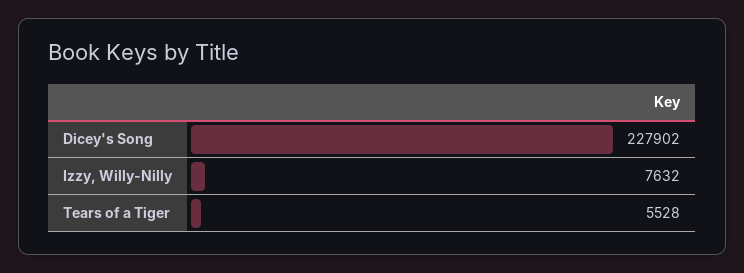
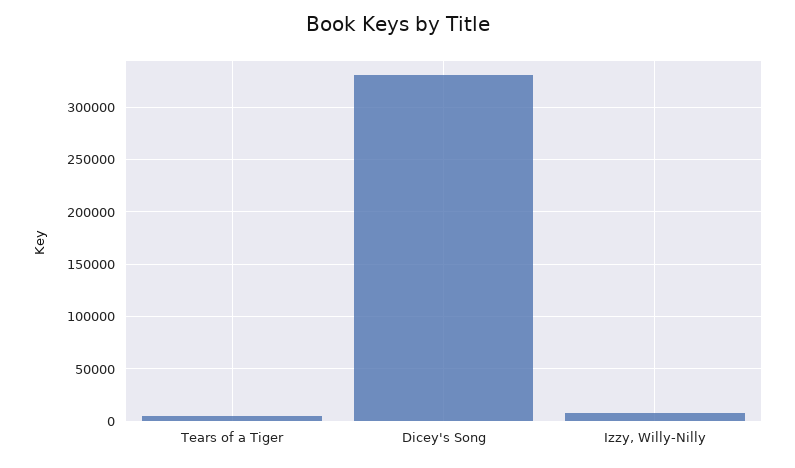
  {
-   "Dicey's Song": 227902,
+   "Dicey's Song": 330000,
    "Izzy, Willy-Nilly": 7632,
    "Tears of a Tiger": 5528
  }

